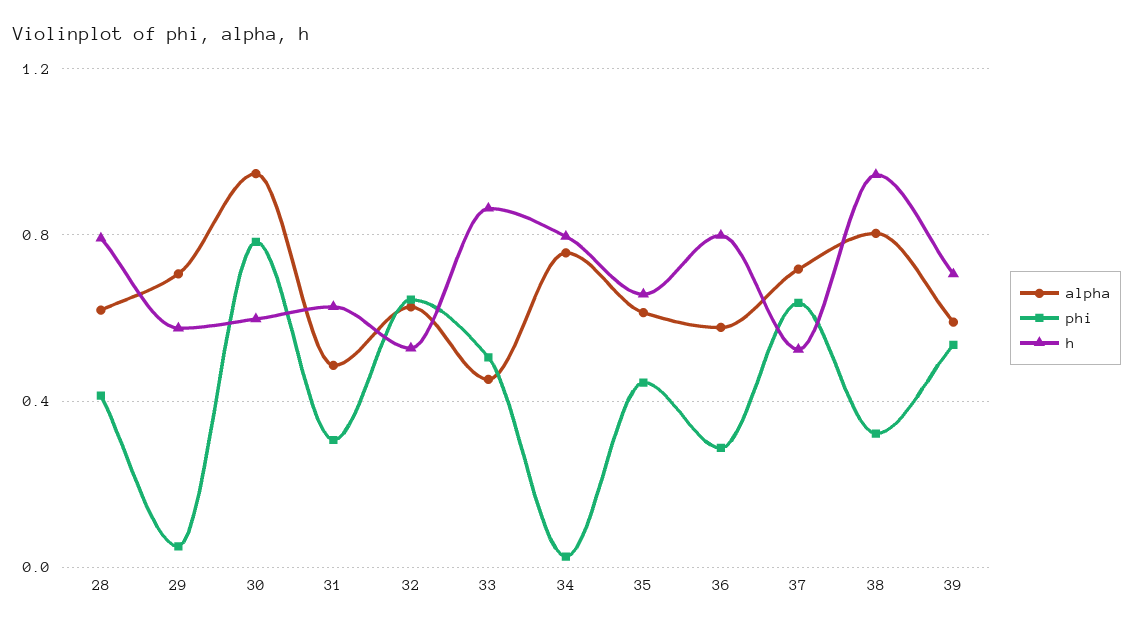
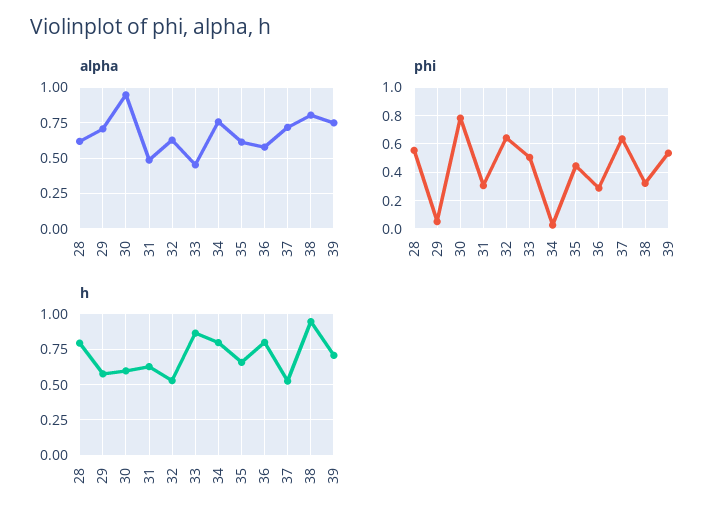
  {
    "alpha": {
      "28": 0.6,
      "29": 0.7,
      "30": 0.95,
      "31": 0.5,
      "32": 0.65,
      "33": 0.45,
      "34": 0.75,
      "35": 0.6,
      "36": 0.6,
      "37": 0.7,
      "38": 0.8,
-     "39": 0.6
+     "39": 0.75
    },
    "phi": {
-     "28": 0.4,
+     "28": 0.55,
      "29": 0.05,
      "30": 0.8,
      "31": 0.3,
      "32": 0.65,
      "33": 0.5,
      "34": 0.05,
      "35": 0.45,
      "36": 0.3,
      "37": 0.65,
      "38": 0.3,
      "39": 0.55
    },
    "h": {
      "28": 0.8,
      "29": 0.6,
      "30": 0.6,
      "31": 0.65,
      "32": 0.55,
      "33": 0.85,
      "34": 0.8,
      "35": 0.65,
      "36": 0.8,
      "37": 0.5,
      "38": 0.95,
      "39": 0.7
    }
  }

